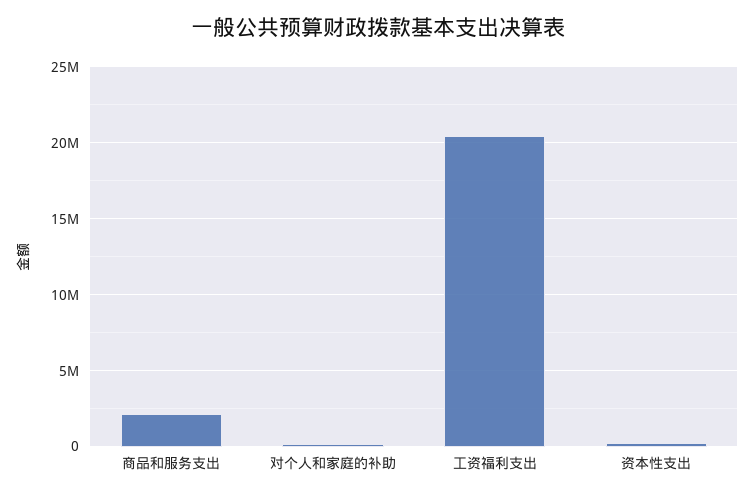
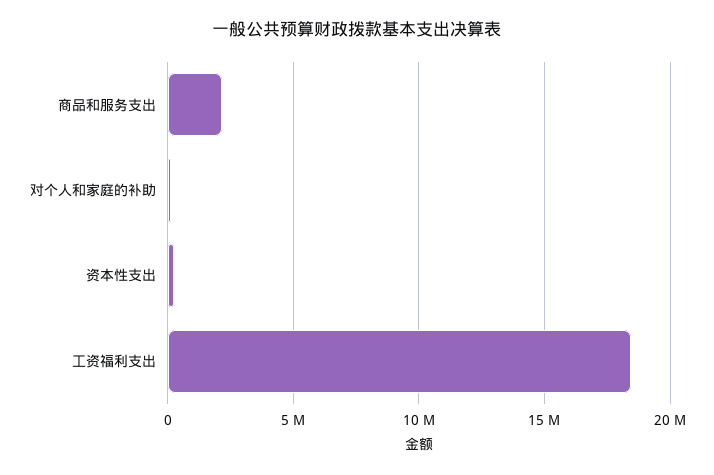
  {
    "商品和服务支出": 2000000,
    "对个人和家庭的补助": 0,
-   "工资福利支出": 20500000,
+   "工资福利支出": 18500000,
    "资本性支出": 500000
  }

